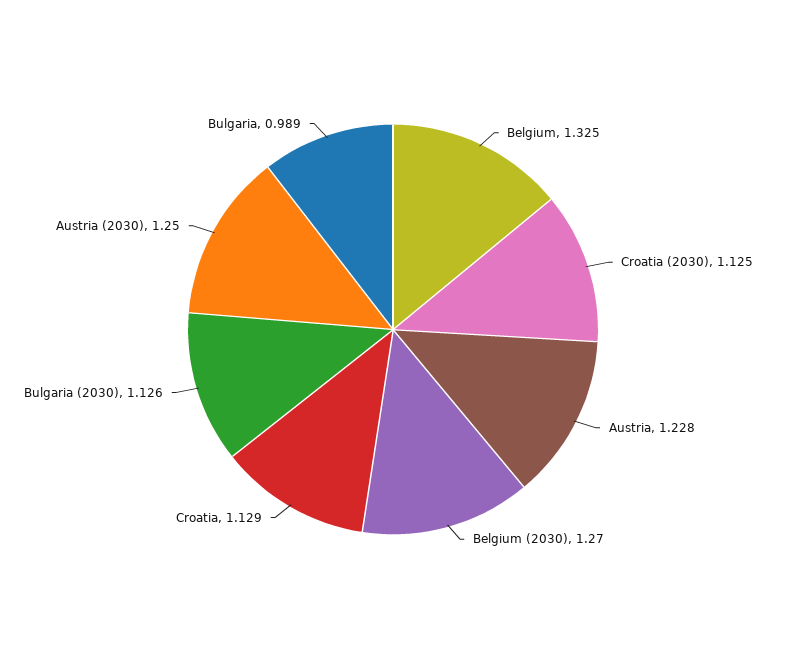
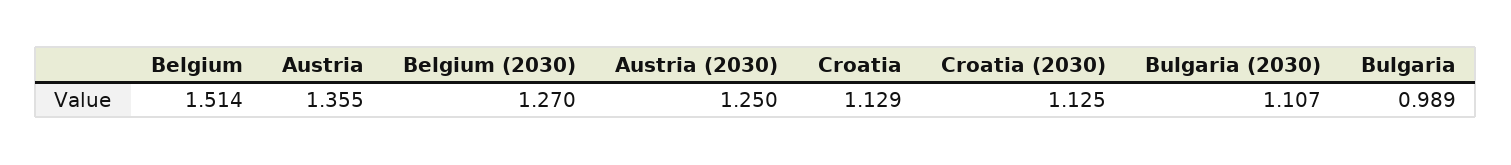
  {
-   "Belgium": 1.325,
+   "Belgium": 1.514,
    "Croatia (2030)": 1.125,
-   "Austria": 1.228,
+   "Austria": 1.355,
    "Belgium (2030)": 1.27,
    "Croatia": 1.129,
-   "Bulgaria (2030)": 1.126,
+   "Bulgaria (2030)": 1.107,
    "Austria (2030)": 1.25,
    "Bulgaria": 0.989
  }

